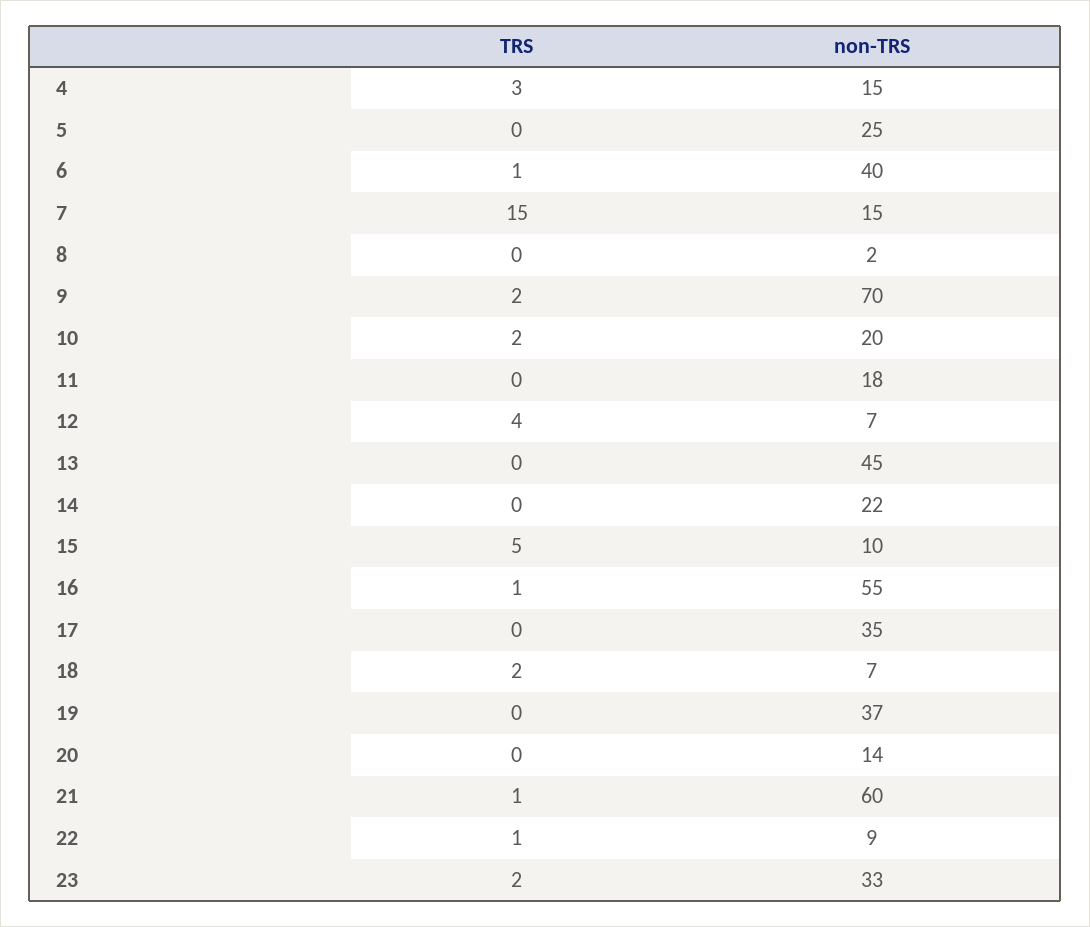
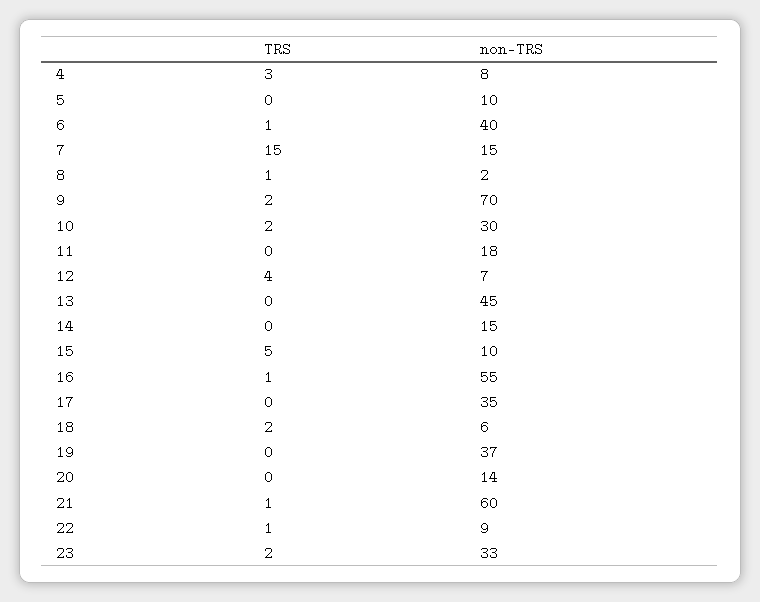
  {
    "TRS": {
      "4": 3,
      "5": 0,
      "6": 1,
      "7": 15,
-     "8": 0,
+     "8": 1,
      "9": 2,
      "10": 2,
      "11": 0,
      "12": 4,
      "13": 0,
      "14": 0,
      "15": 5,
      "16": 1,
      "17": 0,
      "18": 2,
      "19": 0,
      "20": 0,
      "21": 1,
      "22": 1,
      "23": 2
    },
    "non-TRS": {
-     "4": 15,
+     "4": 8,
-     "5": 25,
+     "5": 10,
      "6": 40,
      "7": 15,
      "8": 2,
      "9": 70,
-     "10": 20,
+     "10": 30,
      "11": 18,
      "12": 7,
      "13": 45,
-     "14": 22,
+     "14": 15,
      "15": 10,
      "16": 55,
      "17": 35,
-     "18": 7,
+     "18": 6,
      "19": 37,
      "20": 14,
      "21": 60,
      "22": 9,
      "23": 33
    }
  }

